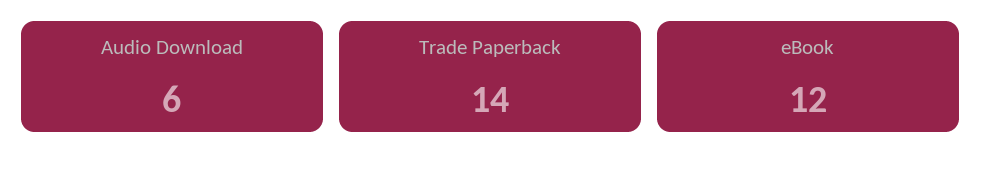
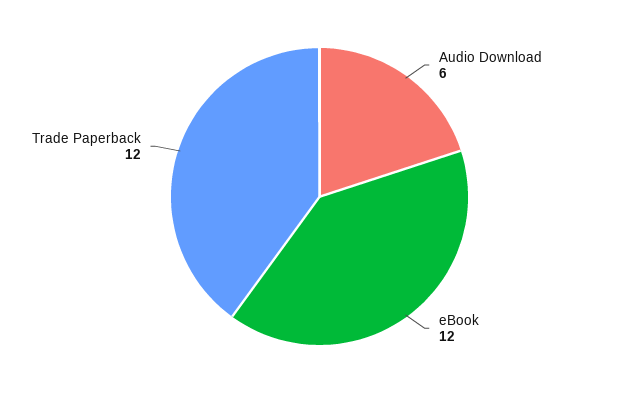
  {
    "Audio Download": 6,
-   "Trade Paperback": 14,
+   "Trade Paperback": 12,
    "eBook": 12
  }

